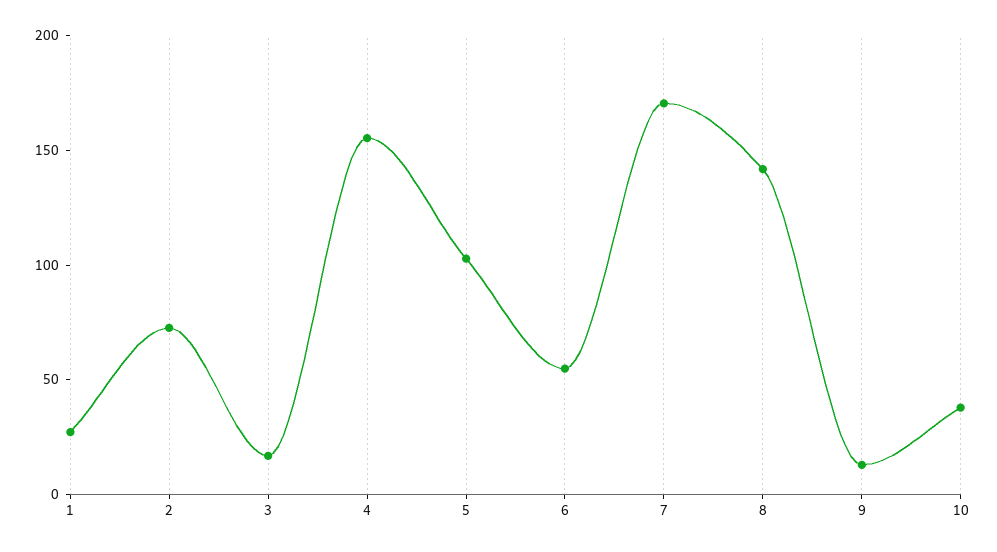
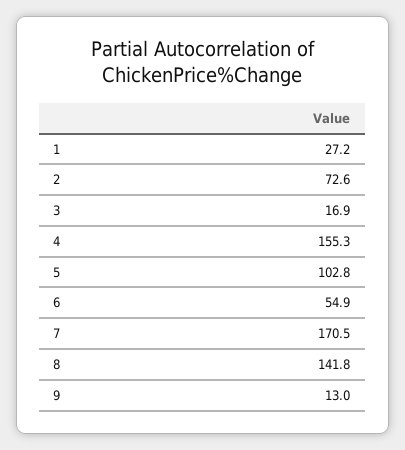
  {
    "1": 27.2,
    "2": 72.6,
    "3": 16.9,
    "4": 155.3,
    "5": 102.8,
    "6": 54.9,
    "7": 170.5,
    "8": 141.8,
-   "9": 13,
+   "9": 13
-   "10": 40
  }

